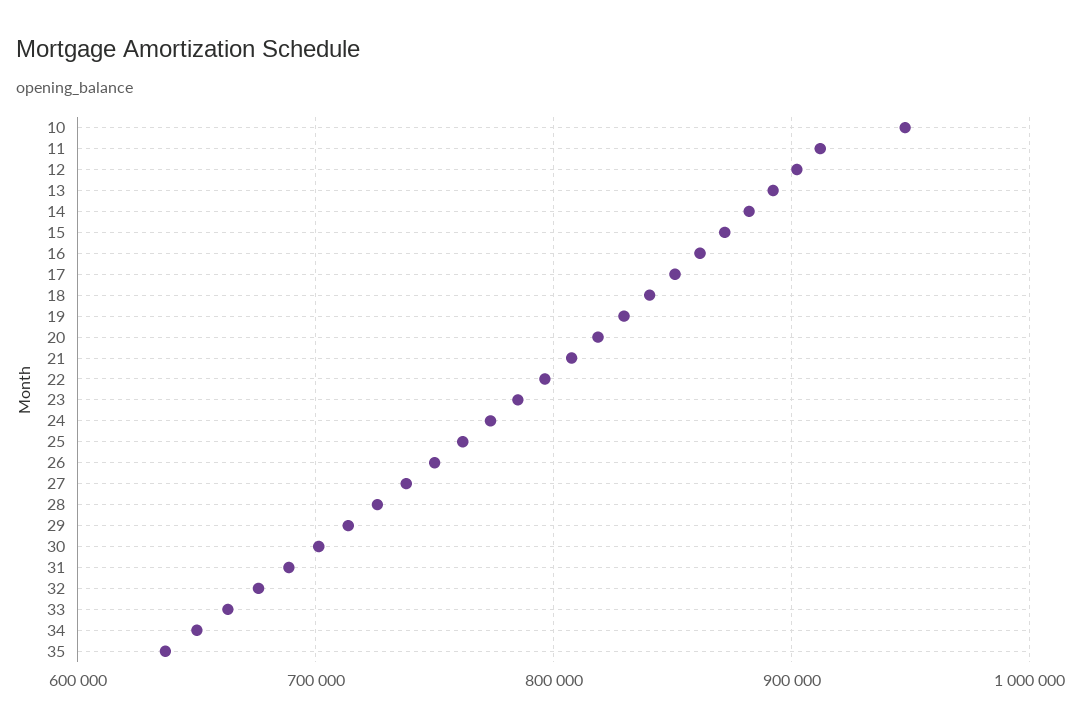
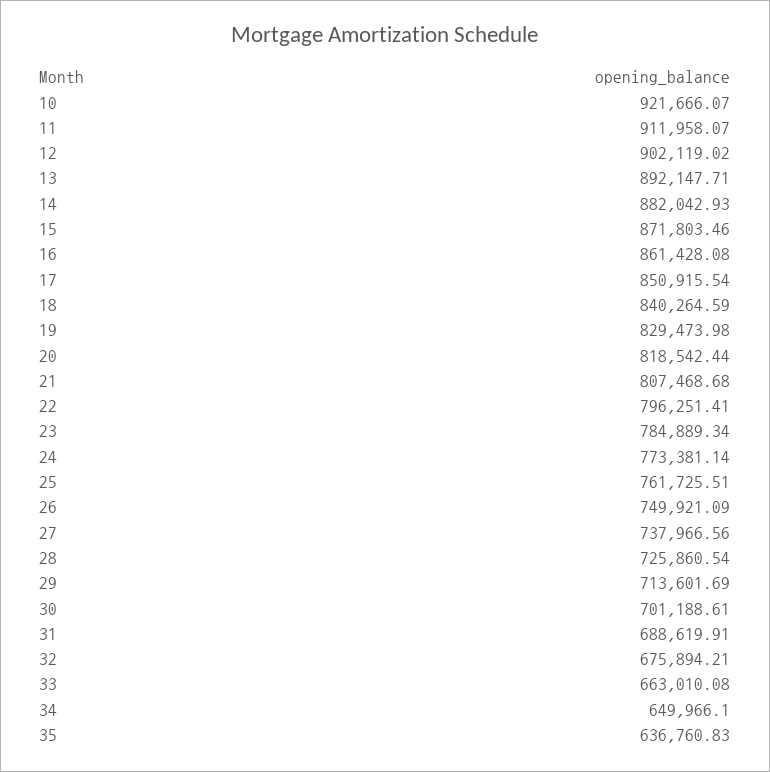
  {
-   "10": 950000,
+   "10": 921666.07,
    "11": 911958.07,
    "12": 902119.02,
    "13": 892147.71,
    "14": 882042.93,
    "15": 871803.46,
    "16": 861428.08,
    "17": 850915.54,
    "18": 840264.59,
    "19": 829473.98,
    "20": 818542.44,
    "21": 807468.68,
    "22": 796251.41,
    "23": 784889.34,
    "24": 773381.14,
    "25": 761725.51,
    "26": 749921.09,
    "27": 737966.56,
    "28": 725860.54,
    "29": 713601.69,
    "30": 701188.61,
    "31": 688619.91,
    "32": 675894.21,
    "33": 663010.08,
    "34": 649966.1,
    "35": 636760.83
  }

